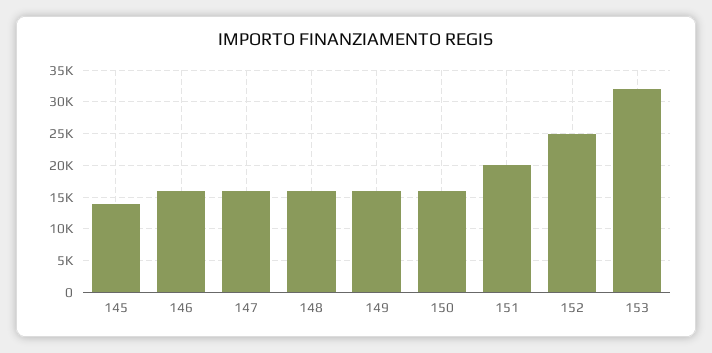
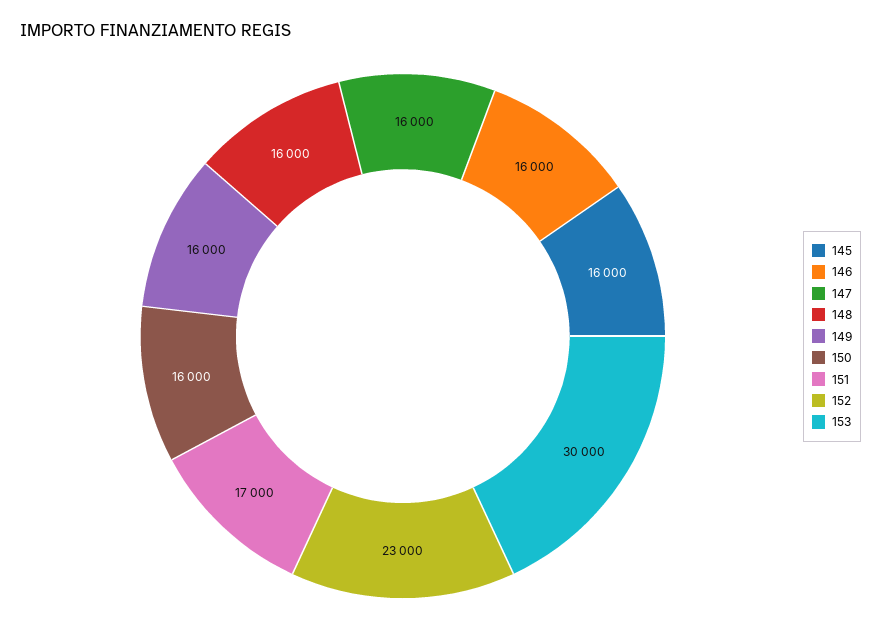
  {
-   "145": 14000,
+   "145": 16000,
    "146": 16000,
    "147": 16000,
    "148": 16000,
    "149": 16000,
    "150": 16000,
-   "151": 20000,
+   "151": 17000,
-   "152": 25000,
+   "152": 23000,
-   "153": 32000
+   "153": 30000
  }

